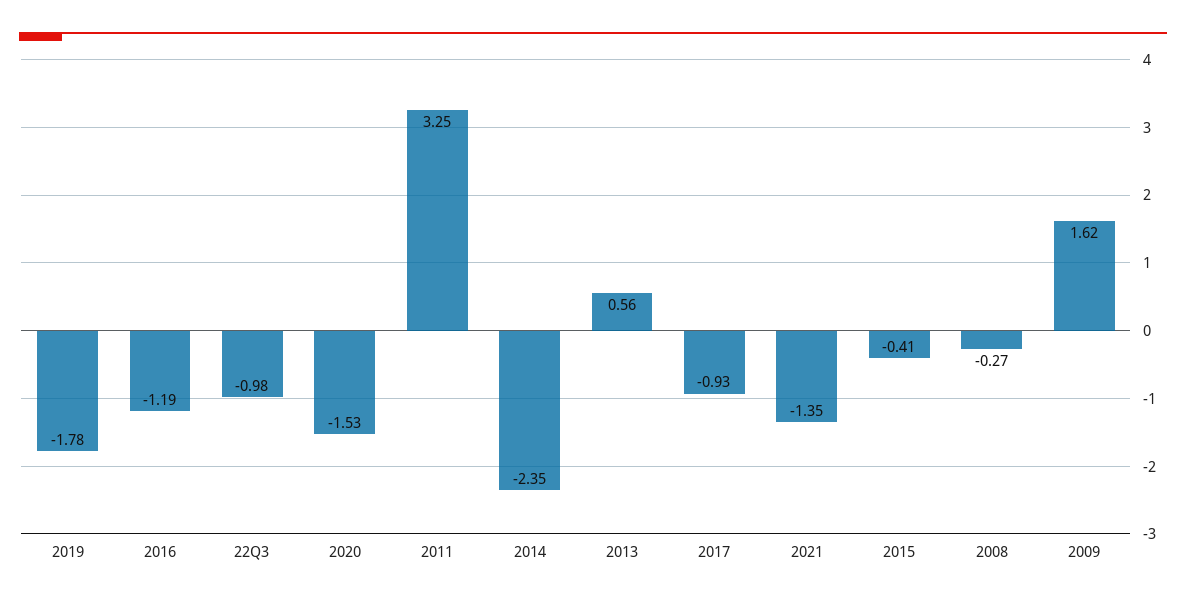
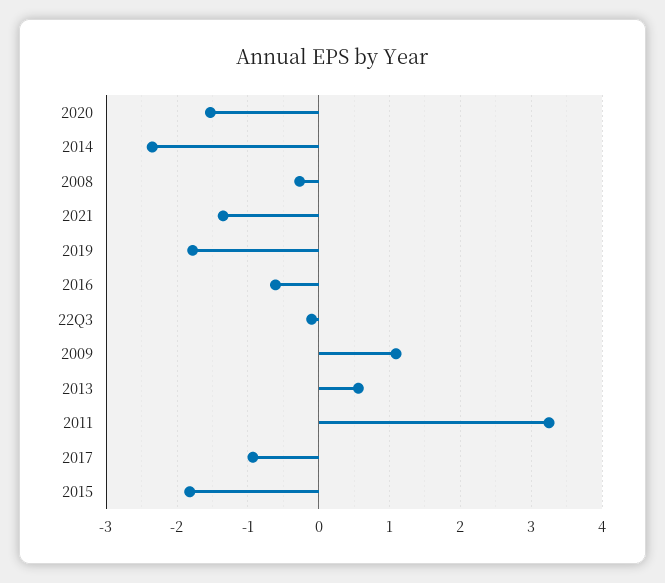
  {
    "2019": -1.78,
-   "2016": -1.19,
+   "2016": -0.6,
-   "22Q3": -0.98,
+   "22Q3": -0.1,
    "2020": -1.53,
    "2011": 3.25,
    "2014": -2.35,
    "2013": 0.56,
    "2017": -0.93,
    "2021": -1.35,
-   "2015": -0.41,
+   "2015": -1.8,
    "2008": -0.27,
-   "2009": 1.62
+   "2009": 1.1
  }

